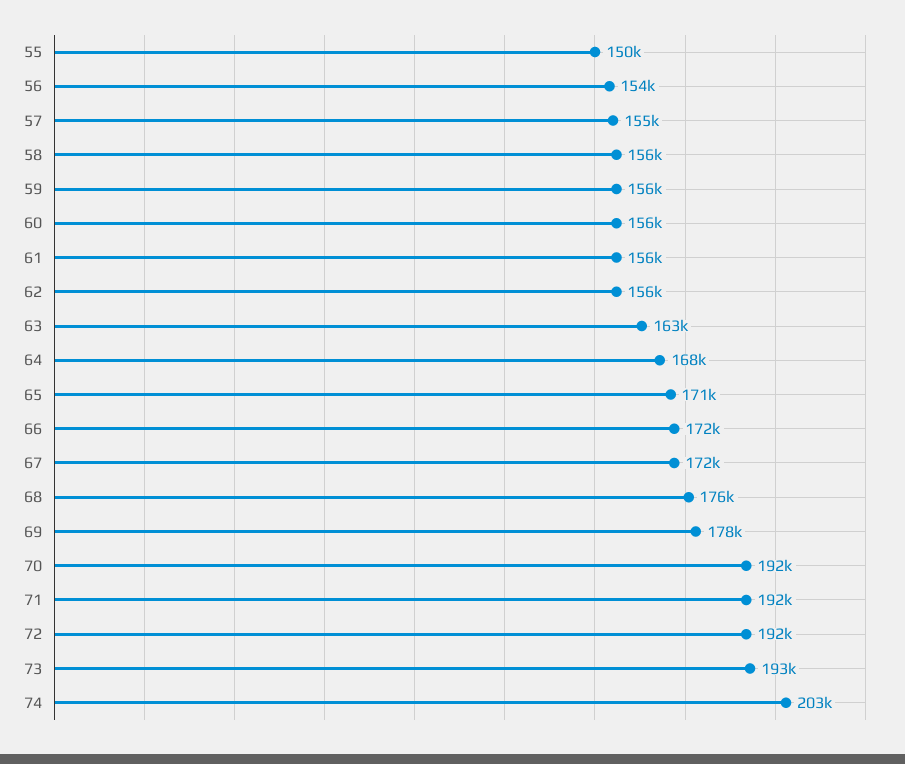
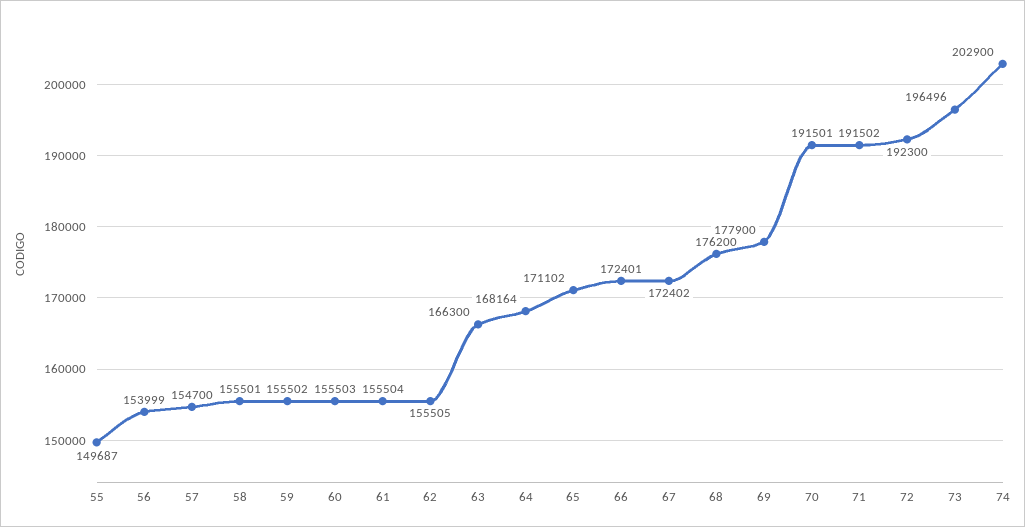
  {
    "55": 149687,
    "56": 153999,
    "57": 154700,
    "58": 155501,
    "59": 155502,
    "60": 155503,
    "61": 155504,
    "62": 155505,
-   "63": 163000,
+   "63": 166300,
    "64": 168164,
    "65": 171102,
    "66": 172401,
    "67": 172402,
    "68": 176200,
    "69": 177900,
    "70": 191501,
    "71": 191502,
    "72": 192300,
-   "73": 193000,
+   "73": 196496,
    "74": 202900
  }

